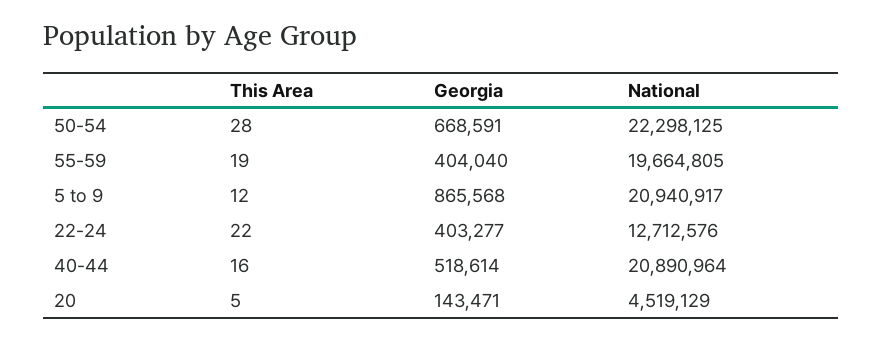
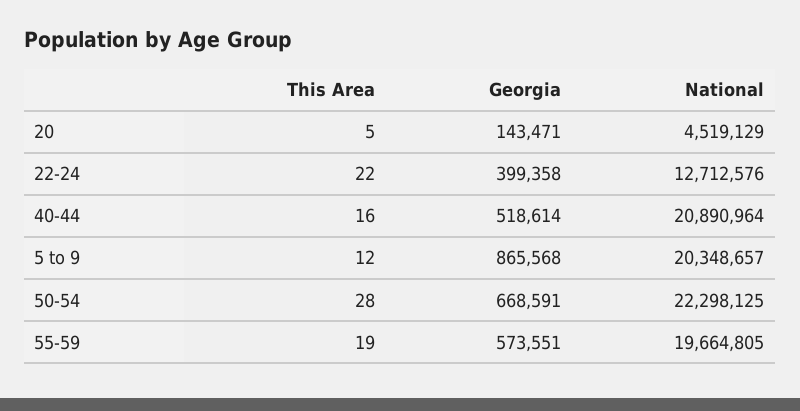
  {
    "This Area": {
      "50-54": 28,
      "55-59": 19,
      "5 to 9": 12,
      "22-24": 22,
      "40-44": 16,
      "20": 5
    },
    "Georgia": {
      "50-54": 668591,
-     "55-59": 404040,
+     "55-59": 573551,
      "5 to 9": 865568,
-     "22-24": 403277,
+     "22-24": 399358,
      "40-44": 518614,
      "20": 143471
    },
    "National": {
      "50-54": 22298125,
      "55-59": 19664805,
-     "5 to 9": 20940917,
+     "5 to 9": 20348657,
      "22-24": 12712576,
      "40-44": 20890964,
      "20": 4519129
    }
  }

